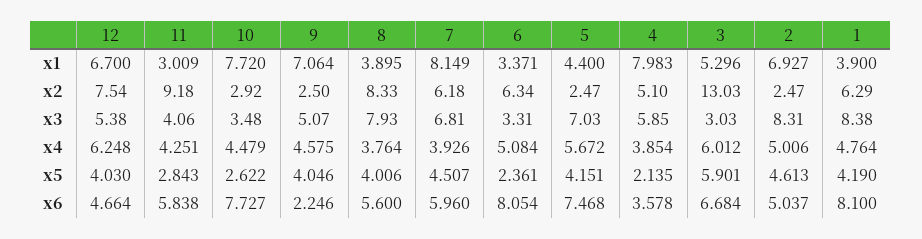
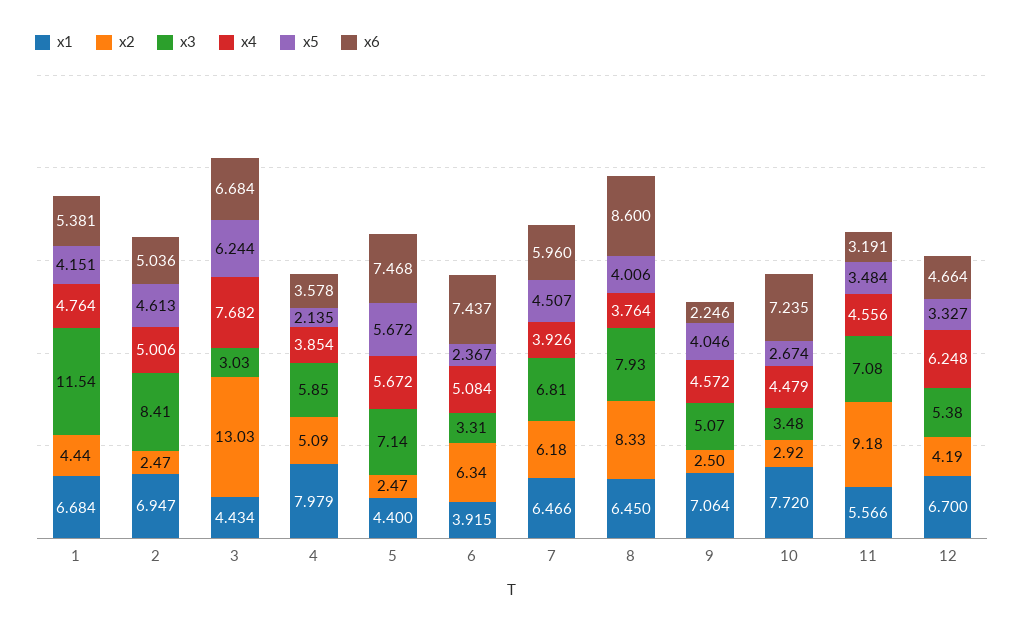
  {
    "x1": {
      "12": 6.7,
-     "11": 3.009,
+     "11": 5.566,
      "10": 7.72,
      "9": 7.064,
-     "8": 3.895,
+     "8": 6.45,
-     "7": 8.149,
+     "7": 6.466,
-     "6": 3.371,
+     "6": 3.915,
      "5": 4.4,
-     "4": 7.983,
+     "4": 7.979,
-     "3": 5.296,
+     "3": 4.434,
-     "2": 6.927,
+     "2": 6.947,
-     "1": 3.9
+     "1": 6.684
    },
    "x2": {
-     "12": 7.54,
+     "12": 4.19,
      "11": 9.18,
      "10": 2.92,
      "9": 2.5,
      "8": 8.33,
      "7": 6.18,
      "6": 6.34,
      "5": 2.47,
-     "4": 5.1,
+     "4": 5.09,
      "3": 13.03,
      "2": 2.47,
-     "1": 6.29
+     "1": 4.44
    },
    "x3": {
      "12": 5.38,
-     "11": 4.06,
+     "11": 7.08,
      "10": 3.48,
      "9": 5.07,
      "8": 7.93,
      "7": 6.81,
      "6": 3.31,
-     "5": 7.03,
+     "5": 7.14,
      "4": 5.85,
      "3": 3.03,
-     "2": 8.31,
+     "2": 8.41,
-     "1": 8.38
+     "1": 11.54
    },
    "x4": {
      "12": 6.248,
-     "11": 4.251,
+     "11": 4.556,
      "10": 4.479,
-     "9": 4.575,
+     "9": 4.572,
      "8": 3.764,
      "7": 3.926,
      "6": 5.084,
      "5": 5.672,
      "4": 3.854,
-     "3": 6.012,
+     "3": 7.682,
      "2": 5.006,
      "1": 4.764
    },
    "x5": {
-     "12": 4.03,
+     "12": 3.327,
-     "11": 2.843,
+     "11": 3.484,
-     "10": 2.622,
+     "10": 2.674,
      "9": 4.046,
      "8": 4.006,
      "7": 4.507,
-     "6": 2.361,
+     "6": 2.367,
-     "5": 4.151,
+     "5": 5.672,
      "4": 2.135,
-     "3": 5.901,
+     "3": 6.244,
      "2": 4.613,
-     "1": 4.19
+     "1": 4.151
    },
    "x6": {
      "12": 4.664,
-     "11": 5.838,
+     "11": 3.191,
-     "10": 7.727,
+     "10": 7.235,
      "9": 2.246,
-     "8": 5.6,
+     "8": 8.6,
      "7": 5.96,
-     "6": 8.054,
+     "6": 7.437,
      "5": 7.468,
      "4": 3.578,
      "3": 6.684,
-     "2": 5.037,
+     "2": 5.036,
-     "1": 8.1
+     "1": 5.381
    }
  }

